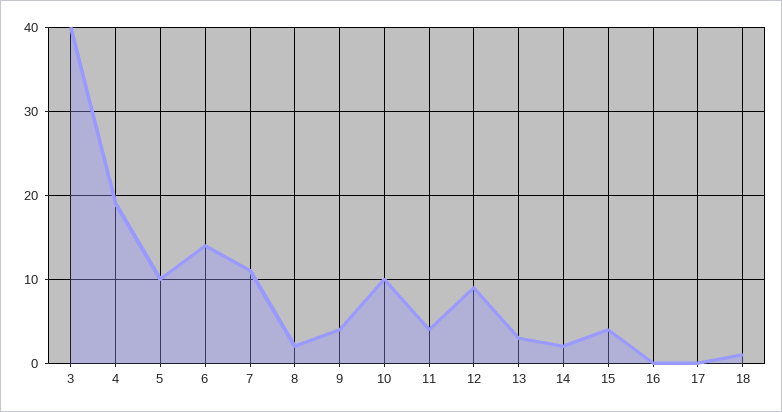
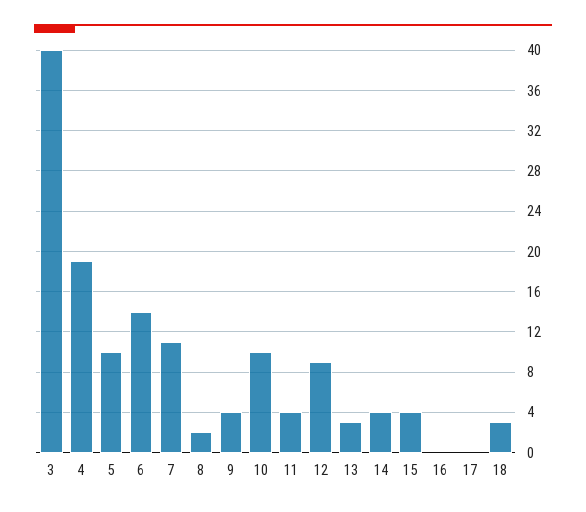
  {
    "3": 40,
    "4": 19,
    "5": 10,
    "6": 14,
    "7": 11,
    "8": 2,
    "9": 4,
    "10": 10,
    "11": 4,
    "12": 9,
    "13": 3,
-   "14": 2,
+   "14": 4,
    "15": 4,
    "16": 0,
    "17": 0,
-   "18": 1
+   "18": 3
  }

